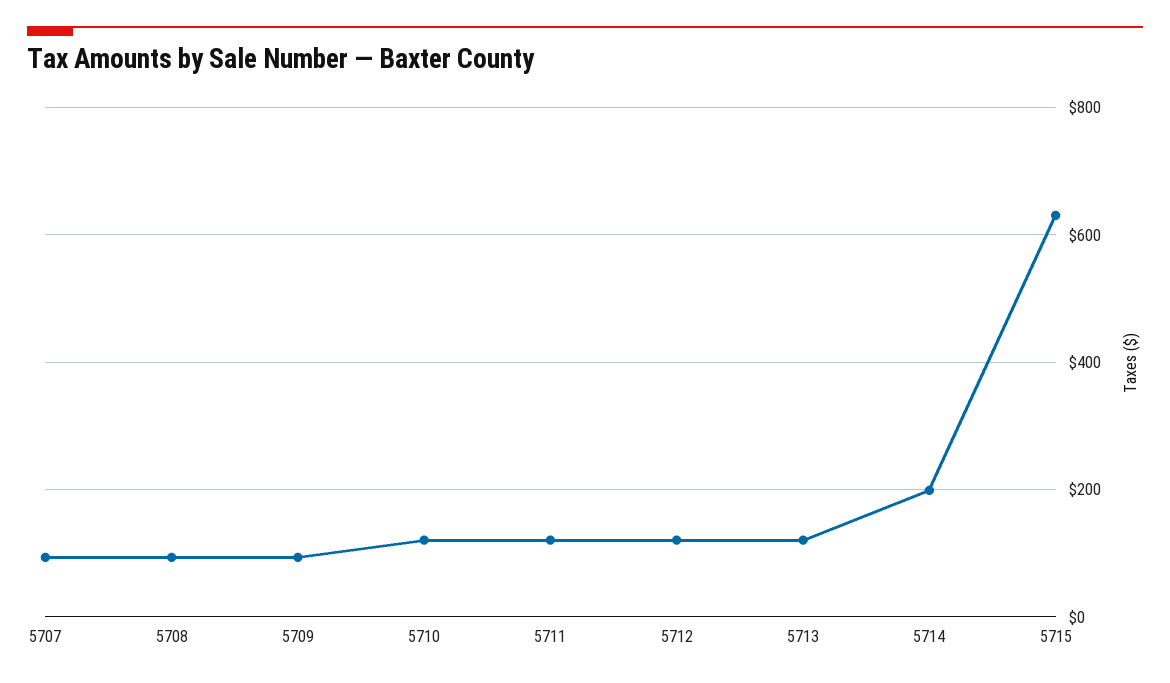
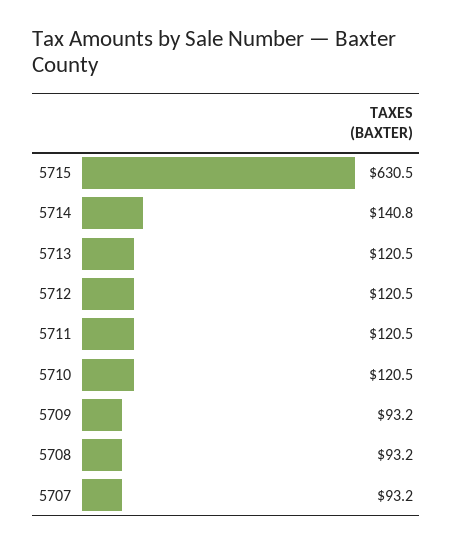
  {
    "5707": 93.2,
    "5708": 93.2,
    "5709": 93.2,
    "5710": 120.5,
    "5711": 120.5,
    "5712": 120.5,
    "5713": 120.5,
-   "5714": 200,
+   "5714": 140.8,
    "5715": 630.5
  }

